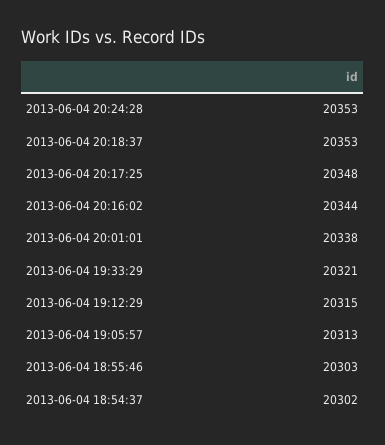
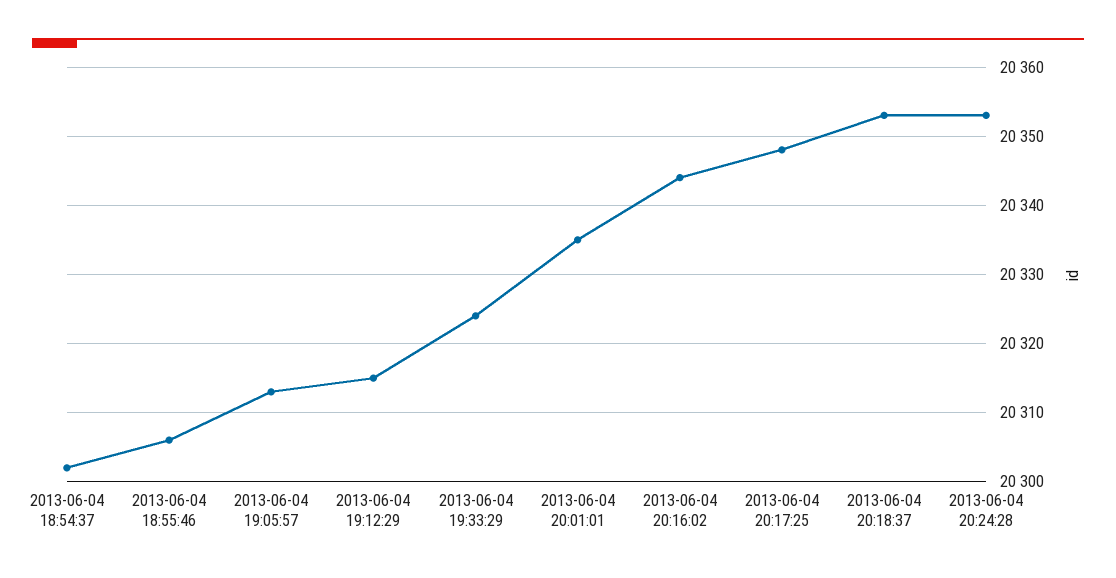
  {
    "2013-06-04 20:24:28": 20353,
    "2013-06-04 20:18:37": 20353,
    "2013-06-04 20:17:25": 20348,
    "2013-06-04 20:16:02": 20344,
-   "2013-06-04 20:01:01": 20338,
+   "2013-06-04 20:01:01": 20335,
-   "2013-06-04 19:33:29": 20321,
+   "2013-06-04 19:33:29": 20324,
    "2013-06-04 19:12:29": 20315,
    "2013-06-04 19:05:57": 20313,
-   "2013-06-04 18:55:46": 20303,
+   "2013-06-04 18:55:46": 20306,
    "2013-06-04 18:54:37": 20302
  }

